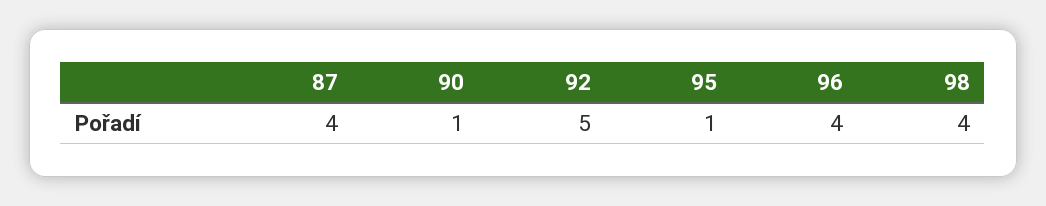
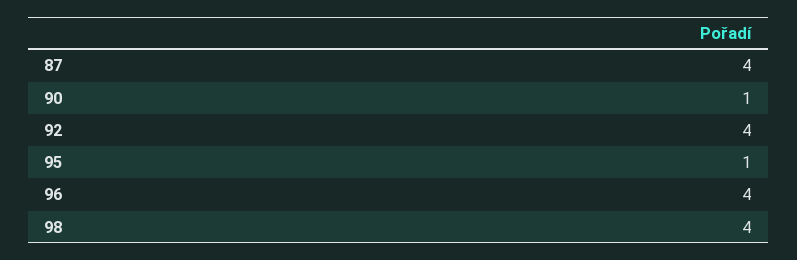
  {
    "87": 4,
    "90": 1,
-   "92": 5,
+   "92": 4,
    "95": 1,
    "96": 4,
    "98": 4
  }

